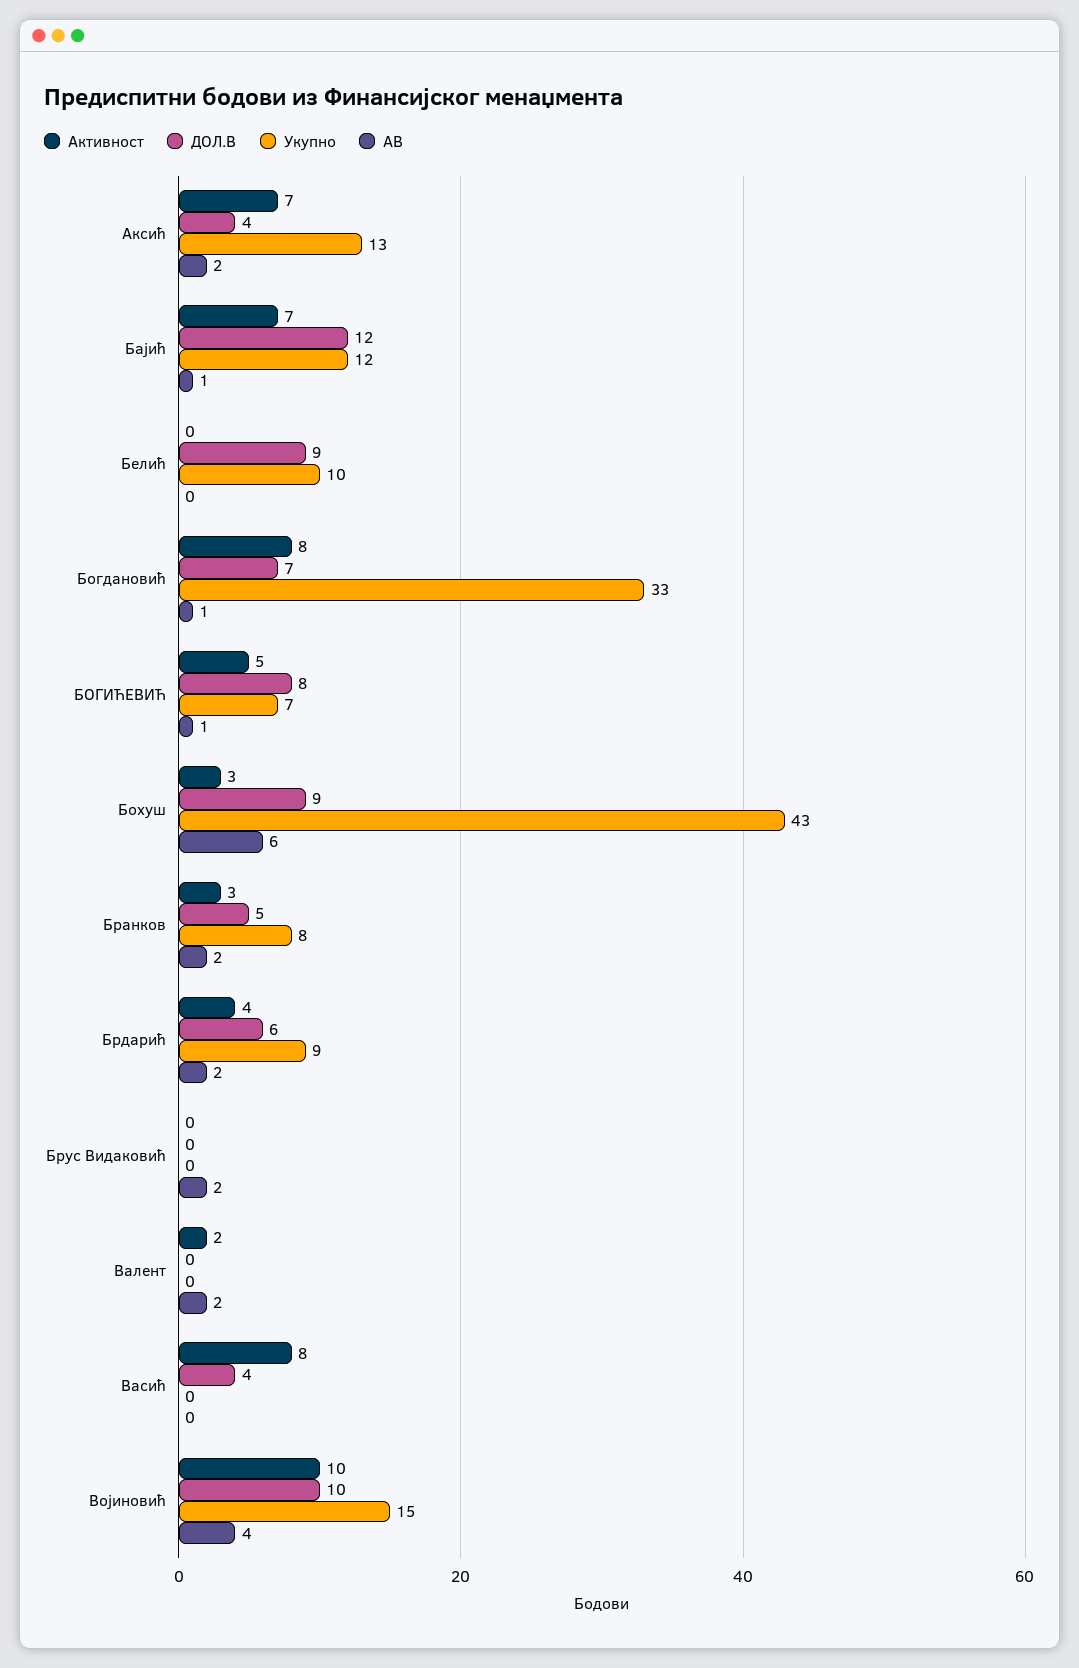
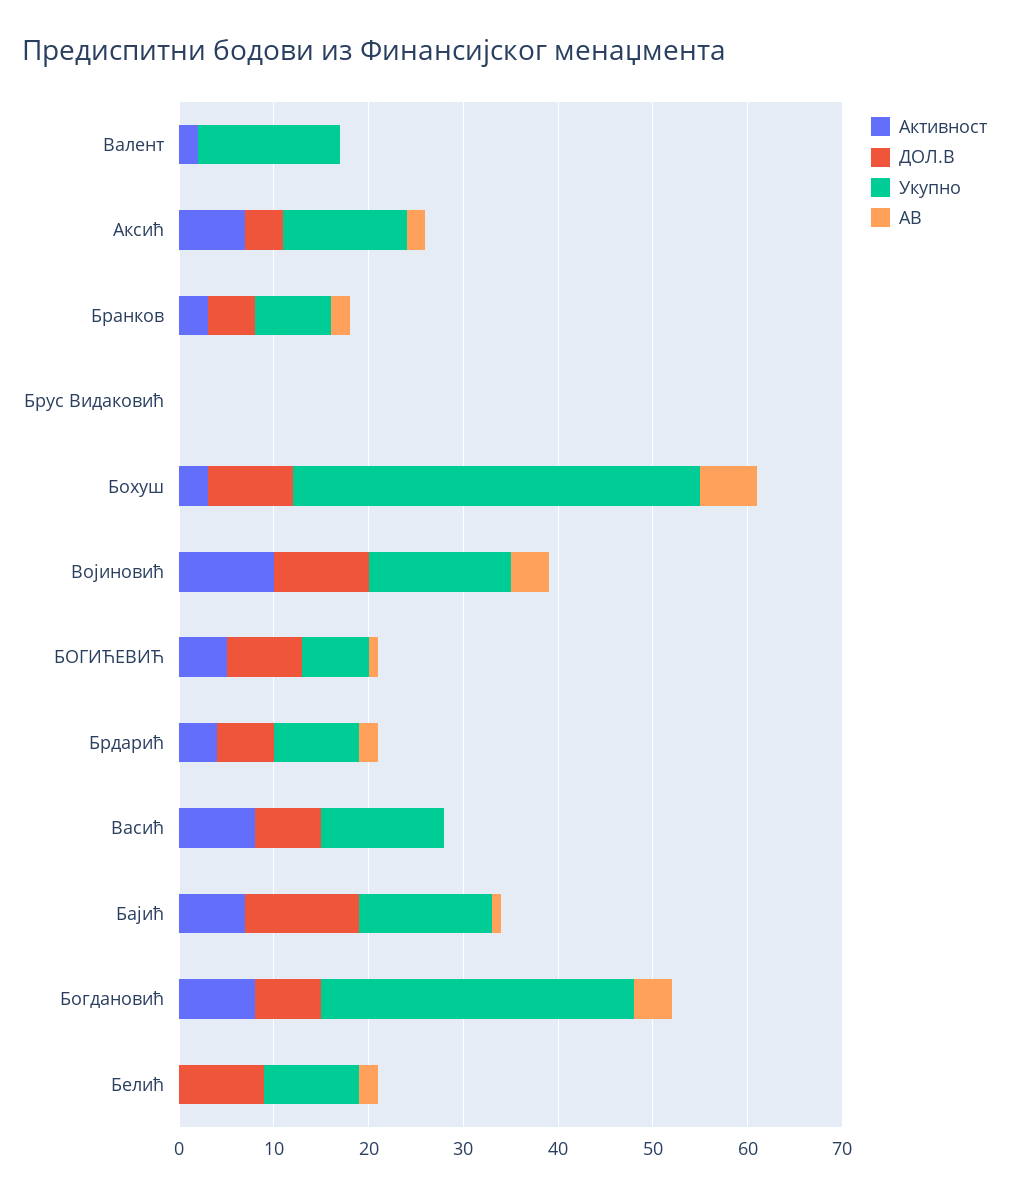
  {
    "Активност": {
      "Аксић": 7,
      "Бајић": 7,
      "Белић": 0,
      "Богдановић": 8,
      "БОГИЋЕВИЋ": 5,
      "Бохуш": 3,
      "Бранков": 3,
      "Брдарић": 4,
      "Брус Видаковић": 0,
      "Валент": 2,
      "Васић": 8,
      "Војиновић": 10
    },
    "ДОЛ.В": {
      "Аксић": 4,
      "Бајић": 12,
      "Белић": 9,
      "Богдановић": 7,
      "БОГИЋЕВИЋ": 8,
      "Бохуш": 9,
      "Бранков": 5,
      "Брдарић": 6,
      "Брус Видаковић": 0,
      "Валент": 0,
-     "Васић": 4,
+     "Васић": 7,
      "Војиновић": 10
    },
    "Укупно": {
      "Аксић": 13,
-     "Бајић": 12,
+     "Бајић": 14,
      "Белић": 10,
      "Богдановић": 33,
      "БОГИЋЕВИЋ": 7,
      "Бохуш": 43,
      "Бранков": 8,
      "Брдарић": 9,
      "Брус Видаковић": 0,
-     "Валент": 0,
+     "Валент": 15,
-     "Васић": 0,
+     "Васић": 13,
      "Војиновић": 15
    },
    "АВ": {
      "Аксић": 2,
      "Бајић": 1,
-     "Белић": 0,
+     "Белић": 2,
-     "Богдановић": 1,
+     "Богдановић": 4,
      "БОГИЋЕВИЋ": 1,
      "Бохуш": 6,
      "Бранков": 2,
      "Брдарић": 2,
-     "Брус Видаковић": 2,
+     "Брус Видаковић": 0,
-     "Валент": 2,
+     "Валент": 0,
      "Васић": 0,
      "Војиновић": 4
    }
  }

